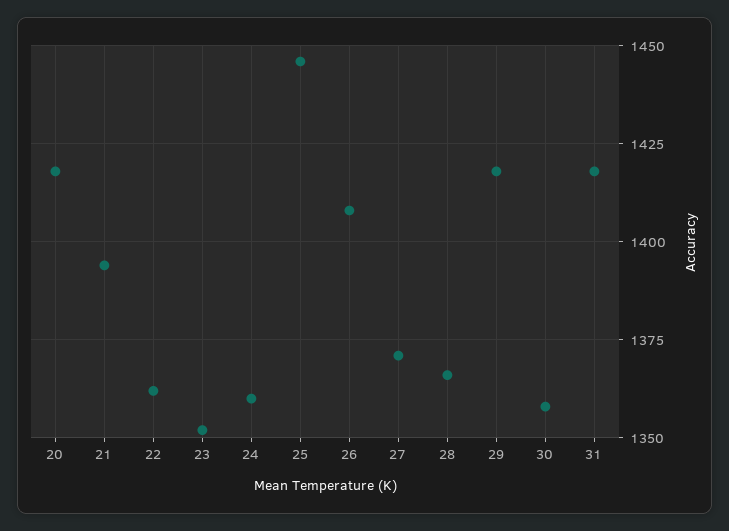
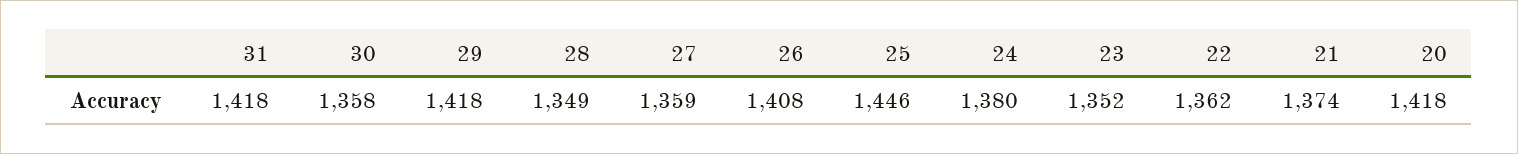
  {
    "20": 1418,
-   "21": 1395,
+   "21": 1374,
    "22": 1362,
    "23": 1352,
-   "24": 1360,
+   "24": 1380,
    "25": 1446,
    "26": 1408,
-   "27": 1370,
+   "27": 1359,
-   "28": 1365,
+   "28": 1349,
    "29": 1418,
    "30": 1358,
    "31": 1418
  }

